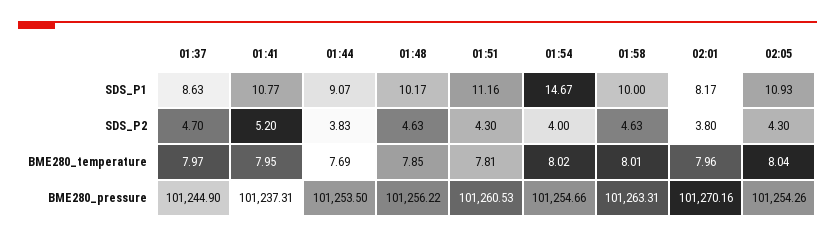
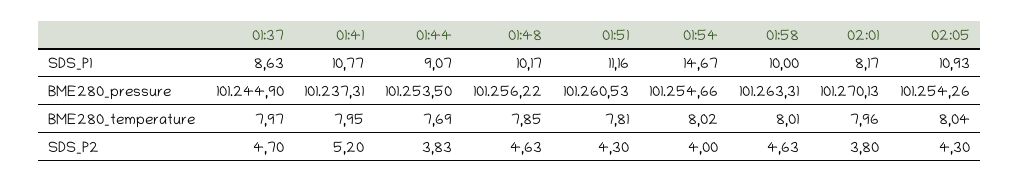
  {
    "01:37": {
      "SDS_P1": 8.63,
      "SDS_P2": 4.7,
      "BME280_temperature": 7.97,
      "BME280_pressure": 101244.9
    },
    "01:41": {
      "SDS_P1": 10.77,
      "SDS_P2": 5.2,
      "BME280_temperature": 7.95,
      "BME280_pressure": 101237.31
    },
    "01:44": {
      "SDS_P1": 9.07,
      "SDS_P2": 3.83,
      "BME280_temperature": 7.69,
      "BME280_pressure": 101253.5
    },
    "01:48": {
      "SDS_P1": 10.17,
      "SDS_P2": 4.63,
      "BME280_temperature": 7.85,
      "BME280_pressure": 101256.22
    },
    "01:51": {
      "SDS_P1": 11.16,
      "SDS_P2": 4.3,
      "BME280_temperature": 7.81,
      "BME280_pressure": 101260.53
    },
    "01:54": {
      "SDS_P1": 14.67,
      "SDS_P2": 4,
      "BME280_temperature": 8.02,
      "BME280_pressure": 101254.66
    },
    "01:58": {
      "SDS_P1": 10,
      "SDS_P2": 4.63,
      "BME280_temperature": 8.01,
      "BME280_pressure": 101263.31
    },
    "02:01": {
      "SDS_P1": 8.17,
      "SDS_P2": 3.8,
      "BME280_temperature": 7.96,
-     "BME280_pressure": 101270.16
+     "BME280_pressure": 101270.13
    },
    "02:05": {
      "SDS_P1": 10.93,
      "SDS_P2": 4.3,
      "BME280_temperature": 8.04,
      "BME280_pressure": 101254.26
    }
  }

